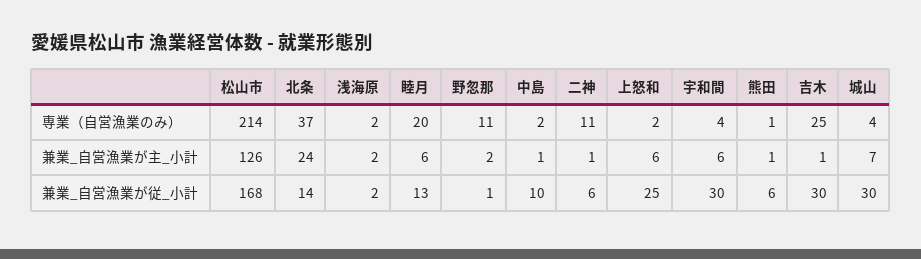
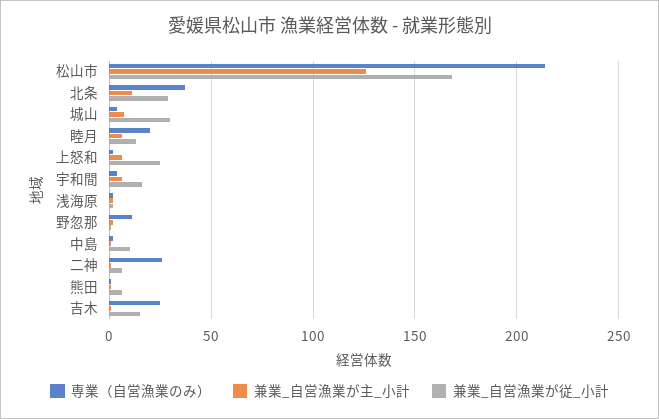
  {
    "専業（自営漁業のみ）": {
      "松山市": 214,
      "北条": 37,
      "浅海原": 2,
      "睦月": 20,
      "野忽那": 11,
      "中島": 2,
-     "二神": 11,
+     "二神": 25,
      "上怒和": 2,
      "宇和間": 4,
      "熊田": 1,
      "吉木": 25,
      "城山": 4
    },
    "兼業_自営漁業が主_小計": {
      "松山市": 126,
-     "北条": 24,
+     "北条": 10,
      "浅海原": 2,
      "睦月": 6,
      "野忽那": 2,
      "中島": 1,
      "二神": 1,
      "上怒和": 6,
      "宇和間": 6,
      "熊田": 1,
      "吉木": 1,
      "城山": 7
    },
    "兼業_自営漁業が従_小計": {
      "松山市": 168,
-     "北条": 14,
+     "北条": 30,
      "浅海原": 2,
      "睦月": 13,
      "野忽那": 1,
      "中島": 10,
      "二神": 6,
      "上怒和": 25,
-     "宇和間": 30,
+     "宇和間": 15,
      "熊田": 6,
-     "吉木": 30,
+     "吉木": 15,
      "城山": 30
    }
  }

